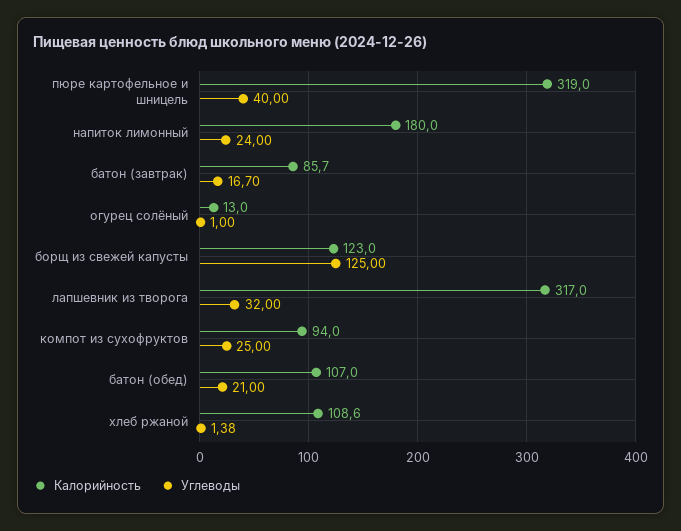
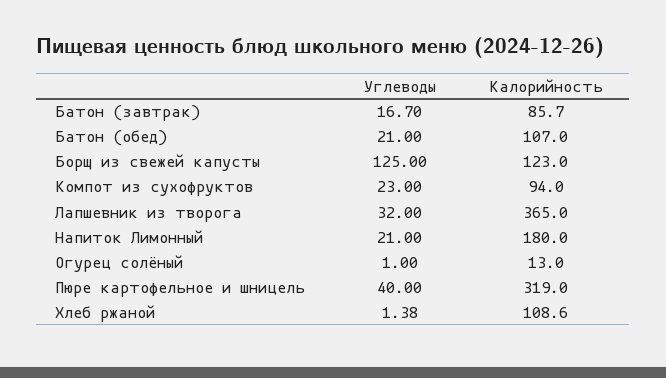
  {
    "Калорийность": {
      "пюре картофельное и шницель": 319,
      "напиток лимонный": 180,
      "батон (завтрак)": 85.7,
      "огурец солёный": 13,
      "борщ из свежей капусты": 123,
-     "лапшевник из творога": 317,
+     "лапшевник из творога": 365,
      "компот из сухофруктов": 94,
      "батон (обед)": 107,
      "хлеб ржаной": 108.6
    },
    "Углеводы": {
      "пюре картофельное и шницель": 40,
-     "напиток лимонный": 24,
+     "напиток лимонный": 21,
      "батон (завтрак)": 16.7,
      "огурец солёный": 1,
      "борщ из свежей капусты": 125,
      "лапшевник из творога": 32,
-     "компот из сухофруктов": 25,
+     "компот из сухофруктов": 23,
      "батон (обед)": 21,
      "хлеб ржаной": 1.38
    }
  }

